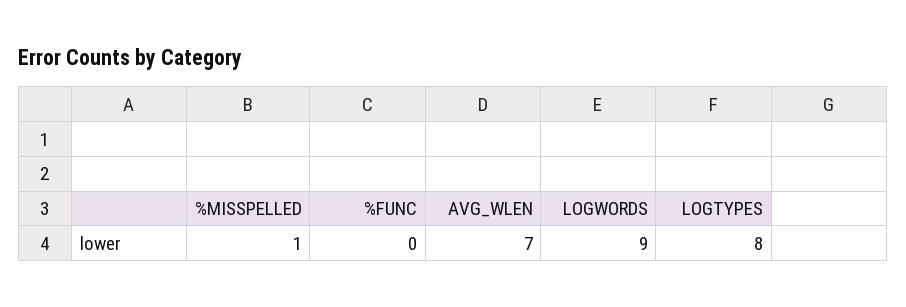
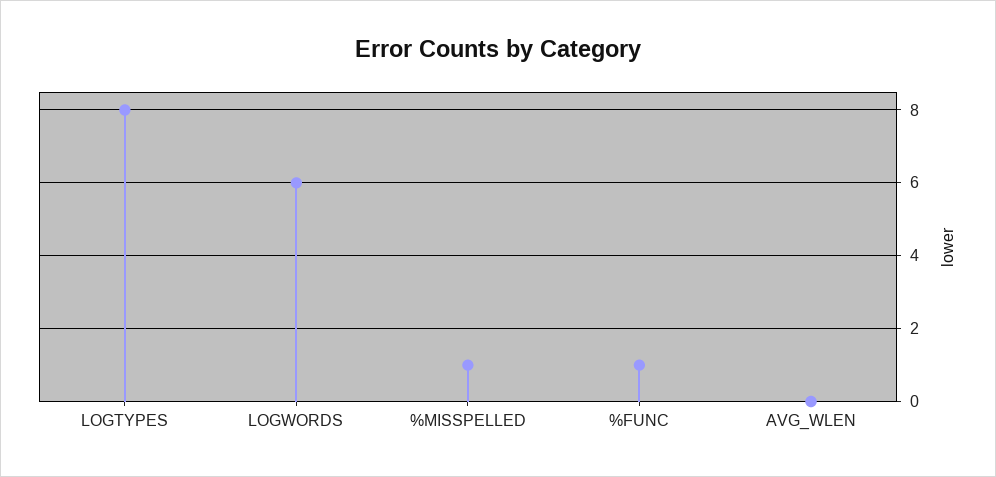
  {
    "%MISSPELLED": 1,
-   "%FUNC": 0,
+   "%FUNC": 1,
-   "AVG_WLEN": 7,
+   "AVG_WLEN": 0,
-   "LOGWORDS": 9,
+   "LOGWORDS": 6,
    "LOGTYPES": 8
  }

